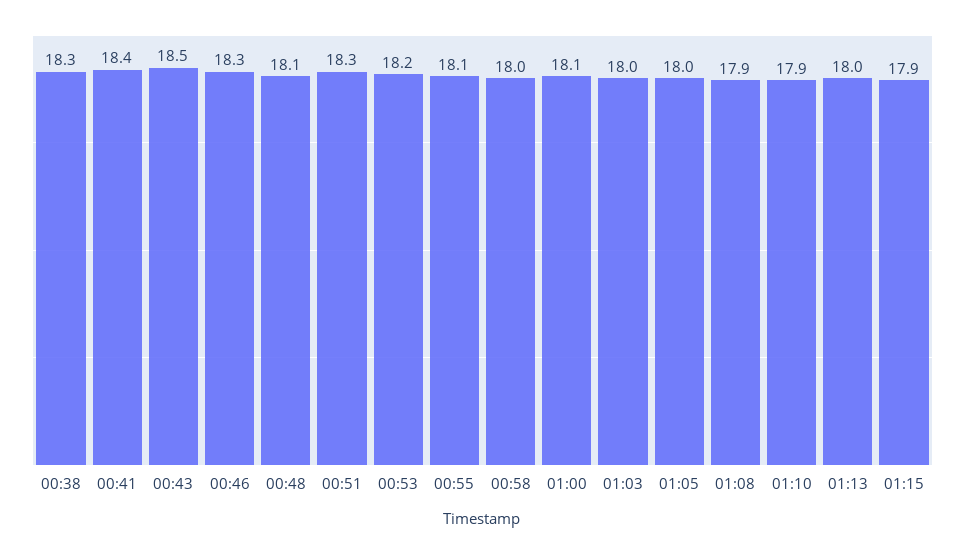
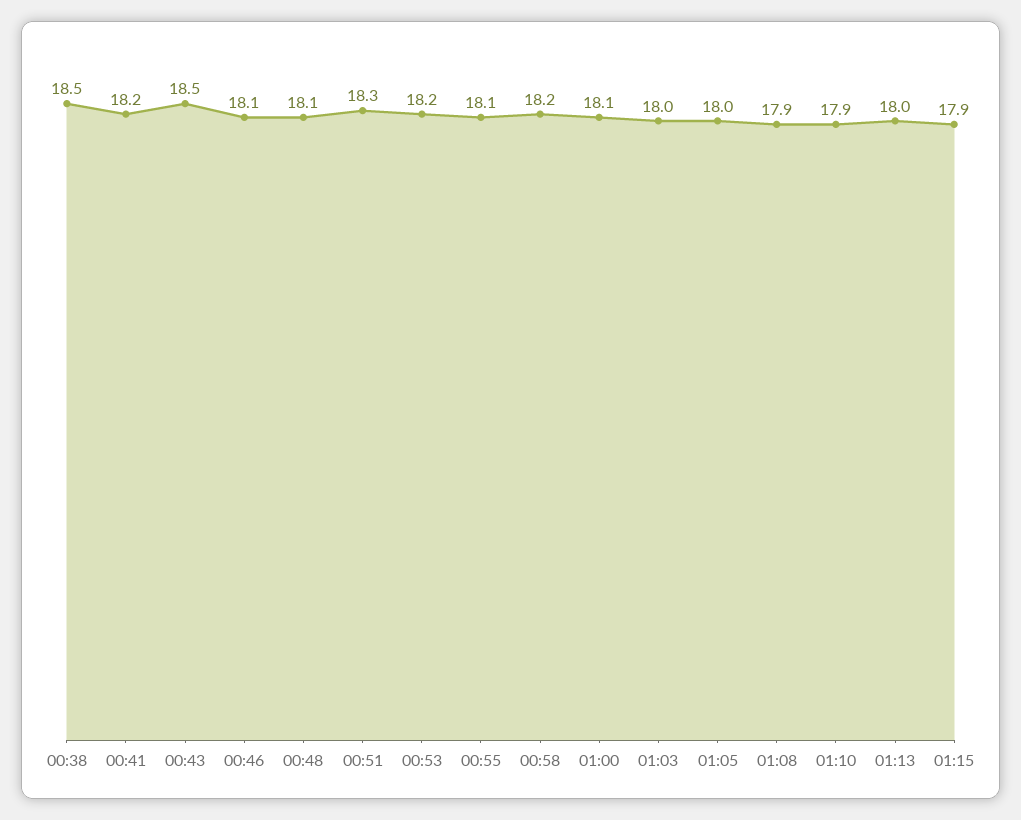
  {
-   "00:38": 18.3,
+   "00:38": 18.5,
-   "00:41": 18.4,
+   "00:41": 18.2,
    "00:43": 18.5,
-   "00:46": 18.3,
+   "00:46": 18.1,
    "00:48": 18.1,
    "00:51": 18.3,
    "00:53": 18.2,
    "00:55": 18.1,
-   "00:58": 18,
+   "00:58": 18.2,
    "01:00": 18.1,
    "01:03": 18,
    "01:05": 18,
    "01:08": 17.9,
    "01:10": 17.9,
    "01:13": 18,
    "01:15": 17.9
  }

